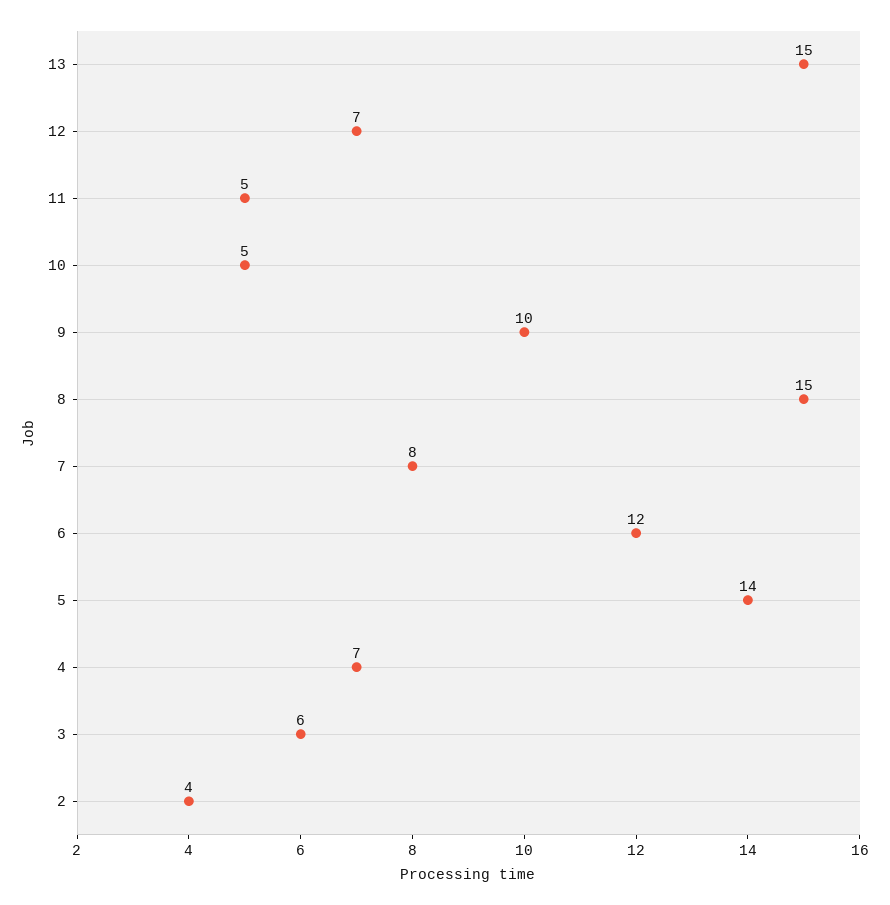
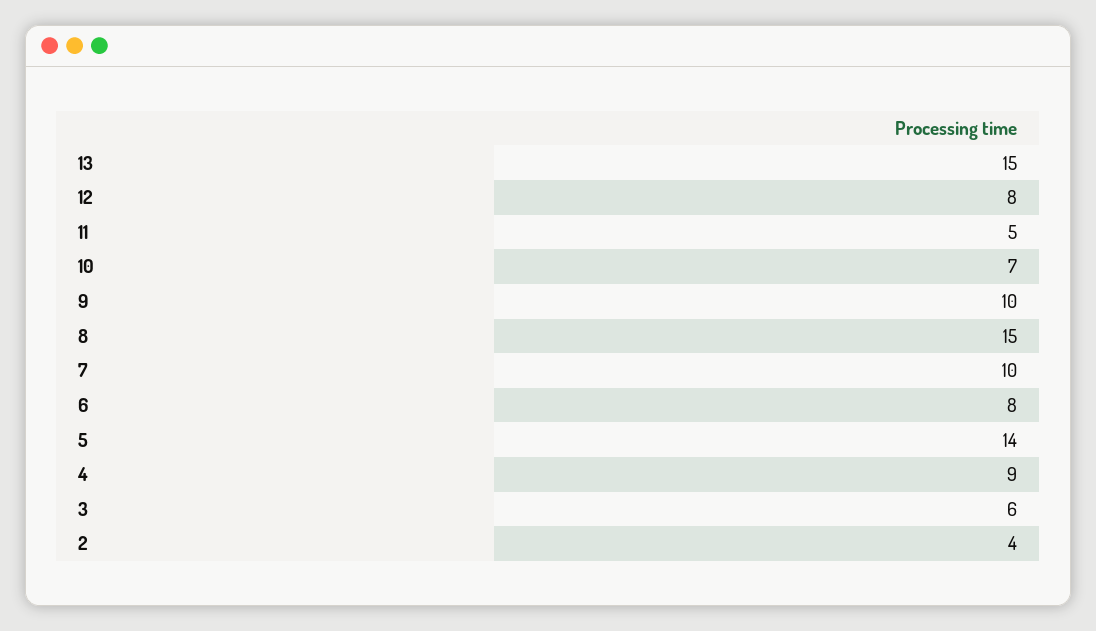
  {
    "13": 15,
-   "12": 7,
+   "12": 8,
    "11": 5,
-   "10": 5,
+   "10": 7,
    "9": 10,
    "8": 15,
-   "7": 8,
+   "7": 10,
-   "6": 12,
+   "6": 8,
    "5": 14,
-   "4": 7,
+   "4": 9,
    "3": 6,
    "2": 4
  }

